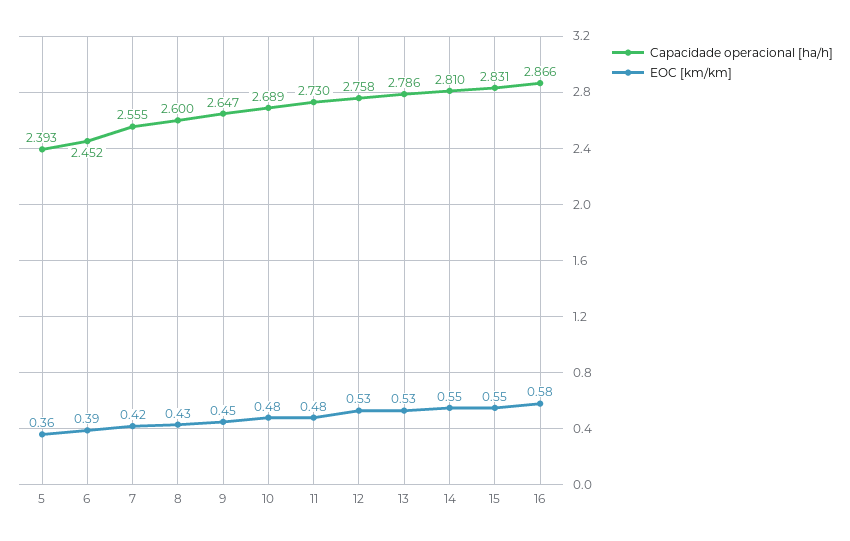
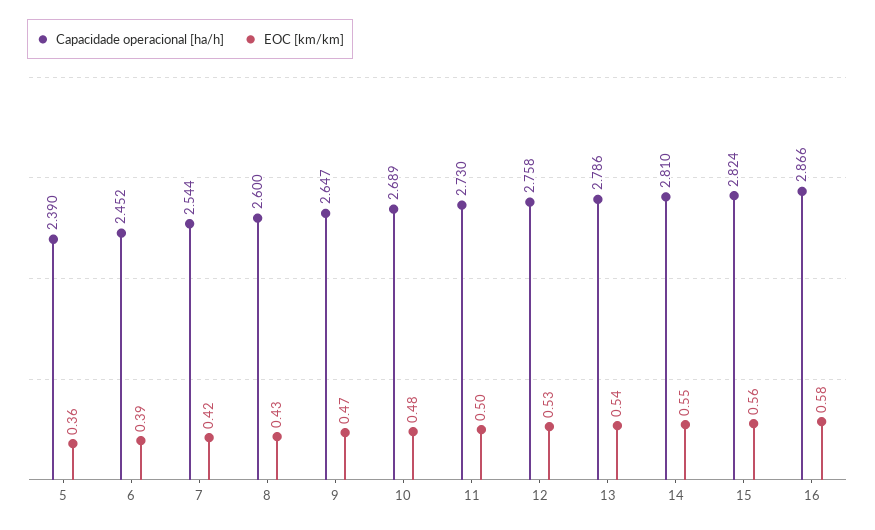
  {
    "Capacidade operacional [ha/h]": {
-     "5": 2.393,
+     "5": 2.39,
      "6": 2.452,
-     "7": 2.555,
+     "7": 2.544,
      "8": 2.6,
      "9": 2.647,
      "10": 2.689,
      "11": 2.73,
      "12": 2.758,
      "13": 2.786,
      "14": 2.81,
-     "15": 2.831,
+     "15": 2.824,
      "16": 2.866
    },
    "EOC [km/km]": {
      "5": 0.36,
      "6": 0.39,
      "7": 0.42,
      "8": 0.43,
-     "9": 0.45,
+     "9": 0.47,
      "10": 0.48,
-     "11": 0.48,
+     "11": 0.5,
      "12": 0.53,
-     "13": 0.53,
+     "13": 0.54,
      "14": 0.55,
-     "15": 0.55,
+     "15": 0.56,
      "16": 0.58
    }
  }

